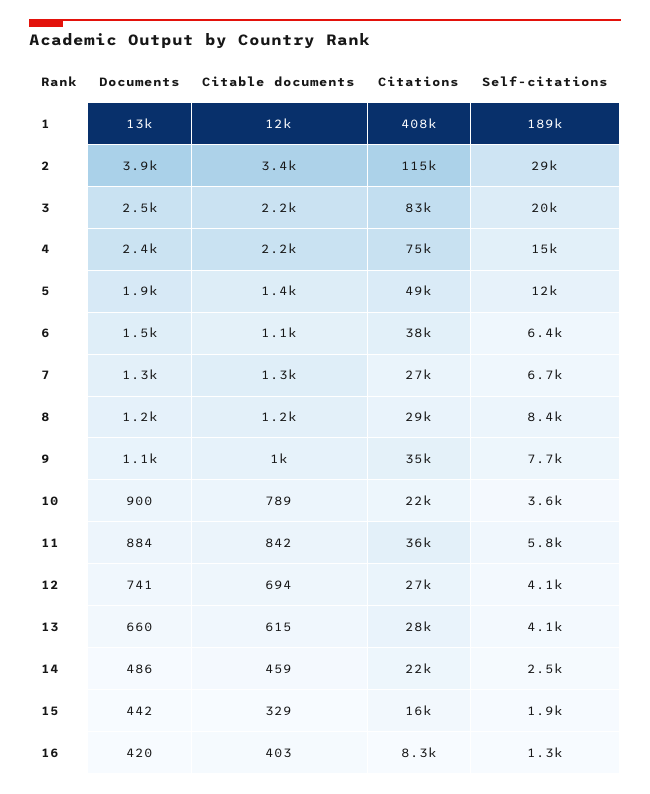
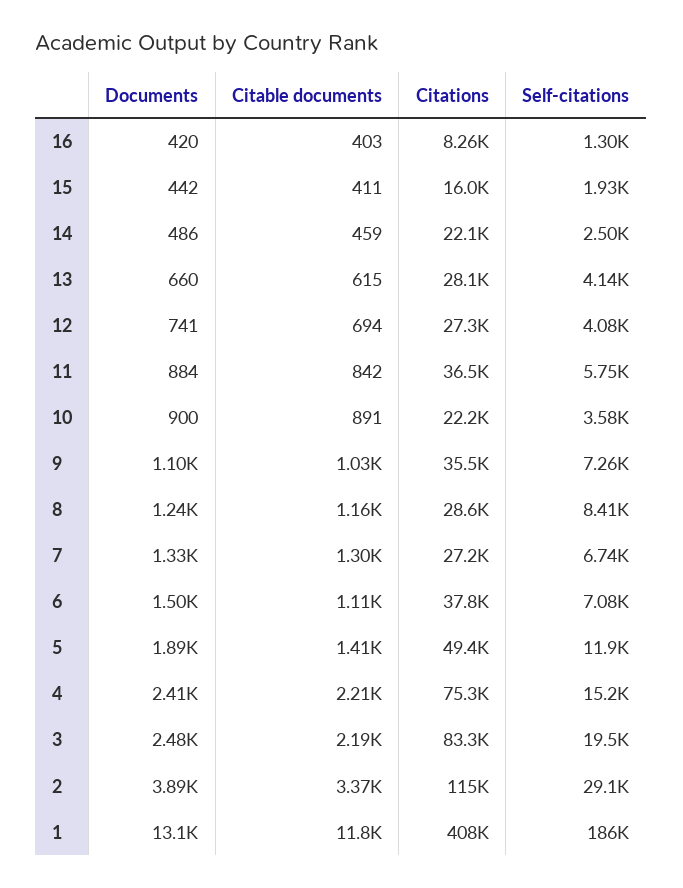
  {
    "Documents": {
      "1": 13100,
      "2": 3890,
      "3": 2480,
      "4": 2410,
      "5": 1890,
      "6": 1500,
      "7": 1330,
      "8": 1240,
      "9": 1100,
      "10": 900,
      "11": 884,
      "12": 741,
      "13": 660,
      "14": 486,
      "15": 442,
      "16": 420
    },
    "Citable documents": {
      "1": 11800,
      "2": 3370,
      "3": 2190,
      "4": 2210,
      "5": 1410,
      "6": 1110,
      "7": 1300,
      "8": 1160,
      "9": 1030,
-     "10": 789,
+     "10": 891,
      "11": 842,
      "12": 694,
      "13": 615,
      "14": 459,
-     "15": 329,
+     "15": 411,
      "16": 403
    },
    "Citations": {
      "1": 408000,
      "2": 115000,
      "3": 83300,
      "4": 75300,
      "5": 49400,
      "6": 37800,
      "7": 27200,
      "8": 28600,
      "9": 35500,
      "10": 22200,
      "11": 36500,
      "12": 27300,
      "13": 28100,
      "14": 22100,
      "15": 16000,
      "16": 8260
    },
    "Self-citations": {
-     "1": 189000,
+     "1": 186000,
      "2": 29100,
      "3": 19500,
      "4": 15200,
      "5": 11900,
-     "6": 6400,
+     "6": 7080,
      "7": 6740,
      "8": 8410,
-     "9": 7700,
+     "9": 7260,
      "10": 3580,
      "11": 5750,
      "12": 4080,
      "13": 4140,
      "14": 2500,
      "15": 1930,
      "16": 1300
    }
  }

